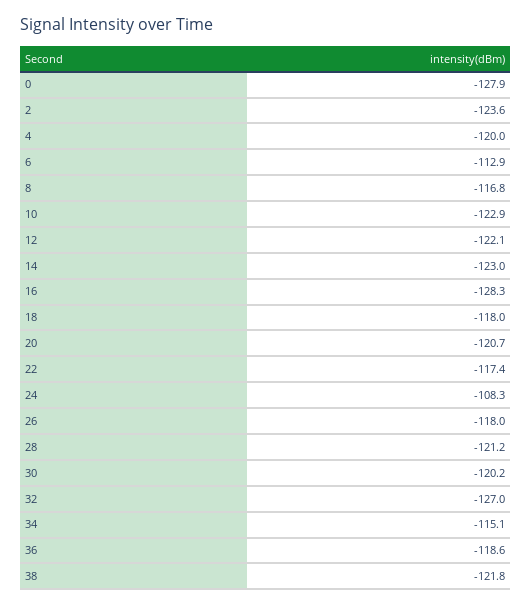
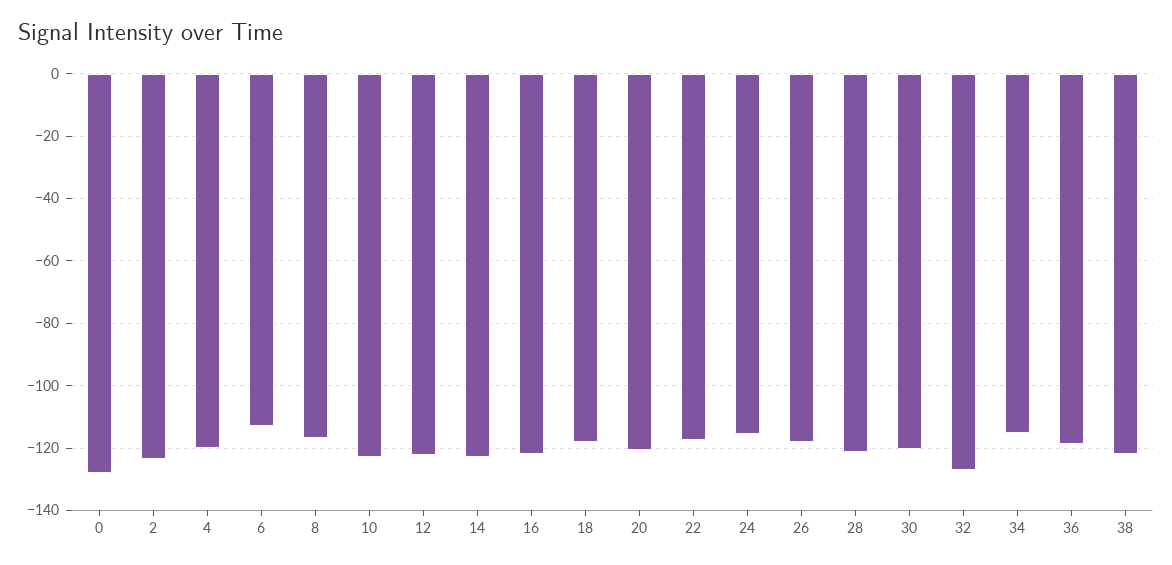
  {
    "0": -127.9,
    "2": -123.6,
    "4": -120,
    "6": -112.9,
    "8": -116.8,
    "10": -122.9,
    "12": -122.1,
    "14": -123,
-   "16": -128.3,
+   "16": -122,
    "18": -118,
    "20": -120.7,
    "22": -117.4,
-   "24": -108.3,
+   "24": -116,
    "26": -118,
    "28": -121.2,
    "30": -120.2,
    "32": -127,
    "34": -115.1,
    "36": -118.6,
    "38": -121.8
  }

